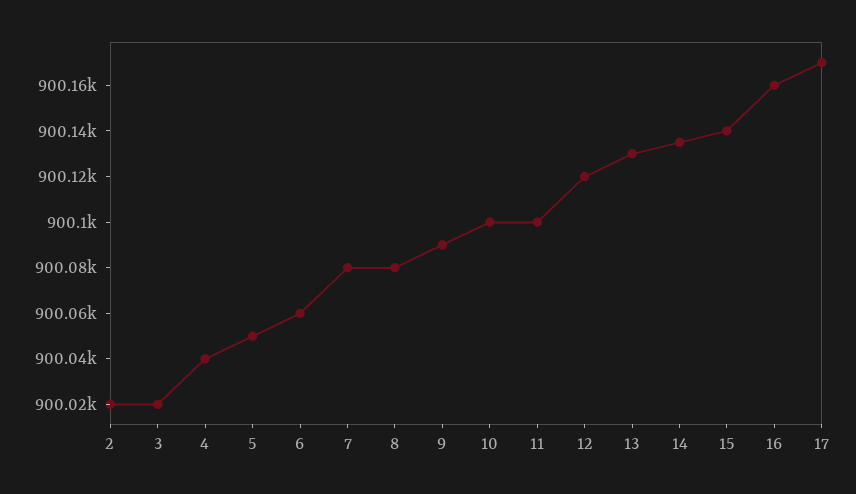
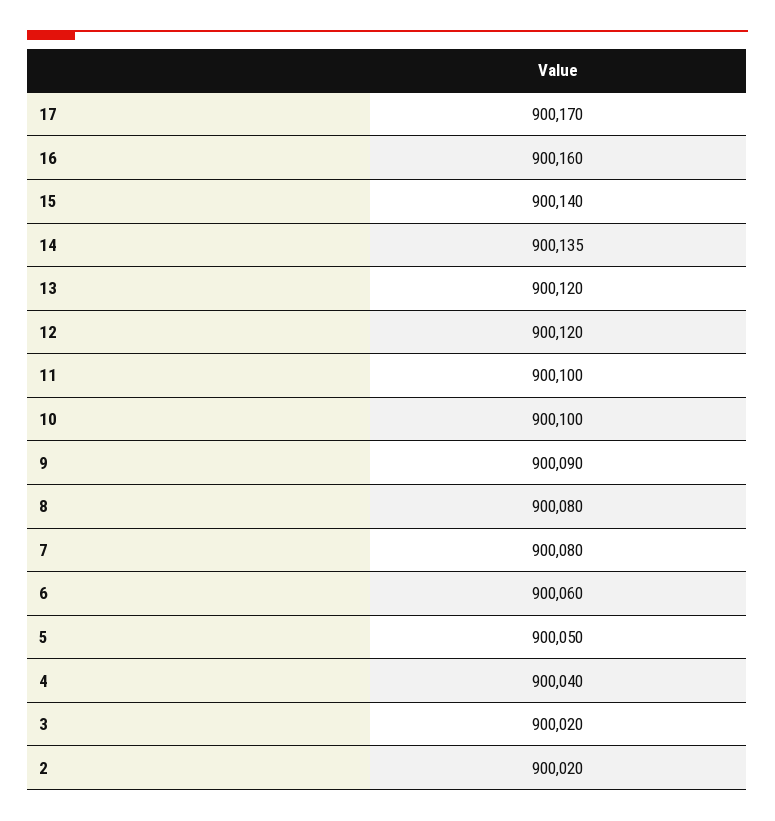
  {
    "2": 900020,
    "3": 900020,
    "4": 900040,
    "5": 900050,
    "6": 900060,
    "7": 900080,
    "8": 900080,
    "9": 900090,
    "10": 900100,
    "11": 900100,
    "12": 900120,
-   "13": 900130,
+   "13": 900120,
    "14": 900135,
    "15": 900140,
    "16": 900160,
    "17": 900170
  }

